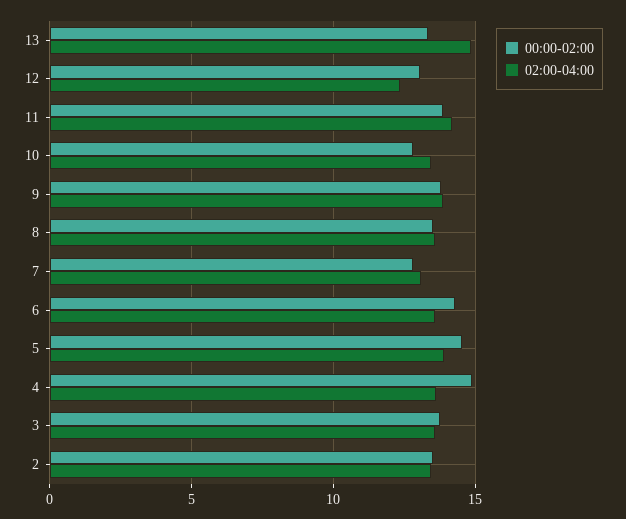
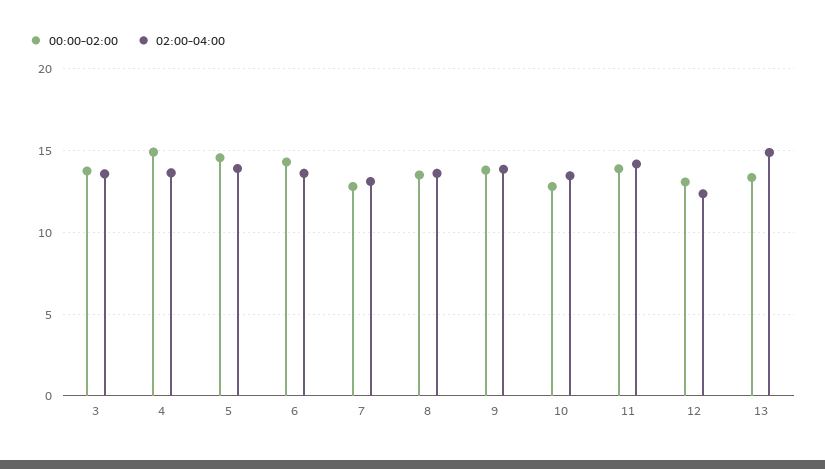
  {
    "00:00-02:00": {
      "13": 13.5,
      "12": 13,
      "11": 14,
      "10": 13,
      "9": 14,
      "8": 13.5,
      "7": 13,
      "6": 14.5,
      "5": 14.5,
      "4": 15,
-     "3": 14,
+     "3": 14
-     "2": 13.5
    },
    "02:00-04:00": {
      "13": 15,
      "12": 12.5,
      "11": 14,
      "10": 13.5,
      "9": 14,
      "8": 13.5,
      "7": 13,
      "6": 13.5,
      "5": 14,
      "4": 13.5,
-     "3": 13.5,
+     "3": 13.5
-     "2": 13.5
    }
  }

